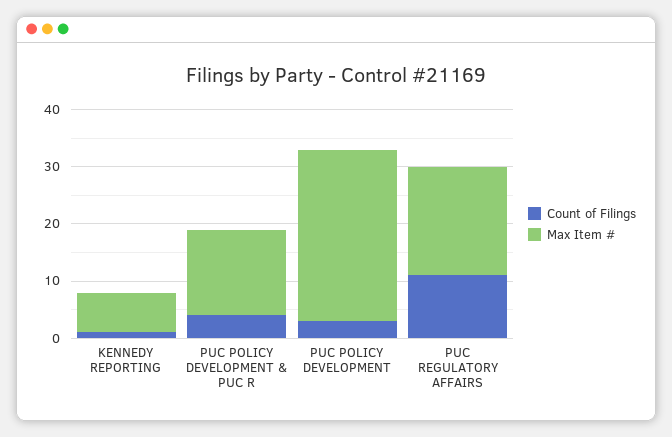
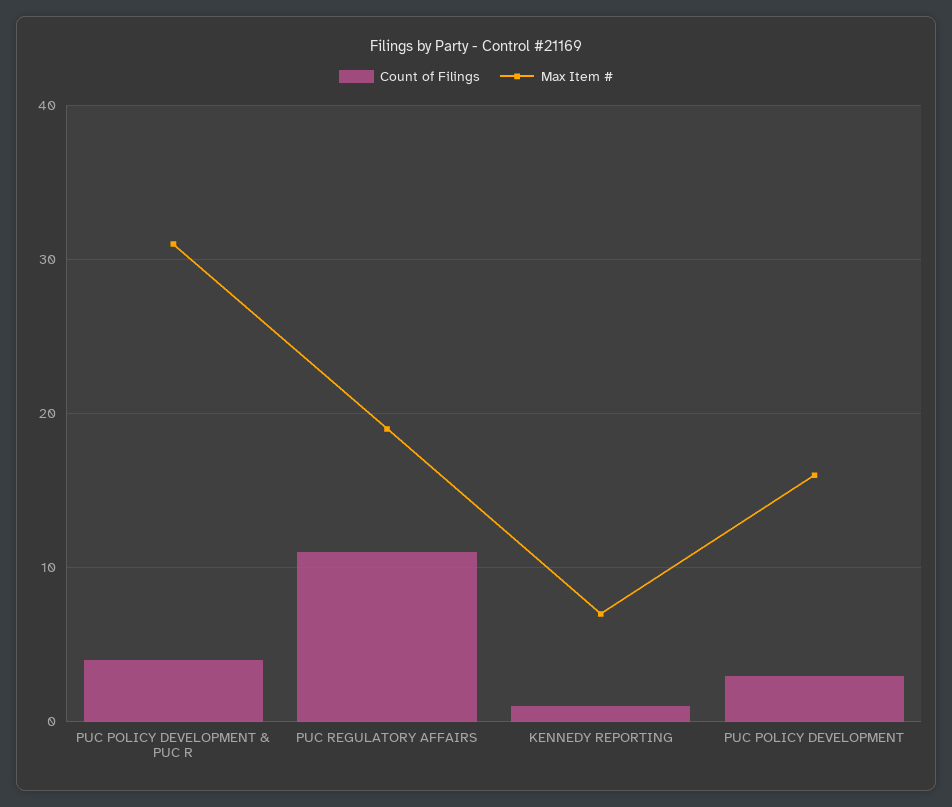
  {
    "Count of Filings": {
      "KENNEDY REPORTING": 1,
      "PUC POLICY DEVELOPMENT & PUC R": 4,
      "PUC POLICY DEVELOPMENT": 3,
      "PUC REGULATORY AFFAIRS": 11
    },
    "Max Item #": {
      "KENNEDY REPORTING": 7,
-     "PUC POLICY DEVELOPMENT & PUC R": 15,
+     "PUC POLICY DEVELOPMENT & PUC R": 31,
-     "PUC POLICY DEVELOPMENT": 30,
+     "PUC POLICY DEVELOPMENT": 16,
      "PUC REGULATORY AFFAIRS": 19
    }
  }

